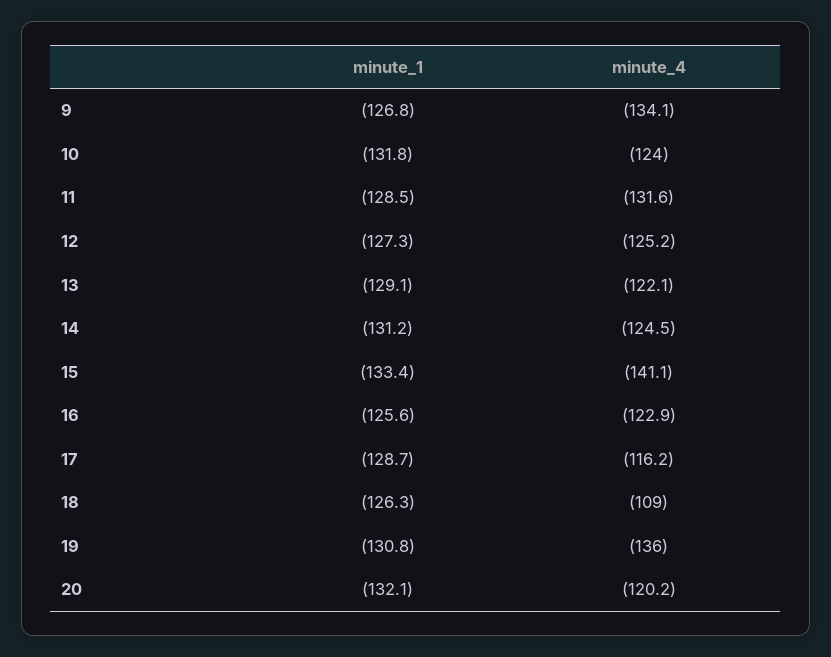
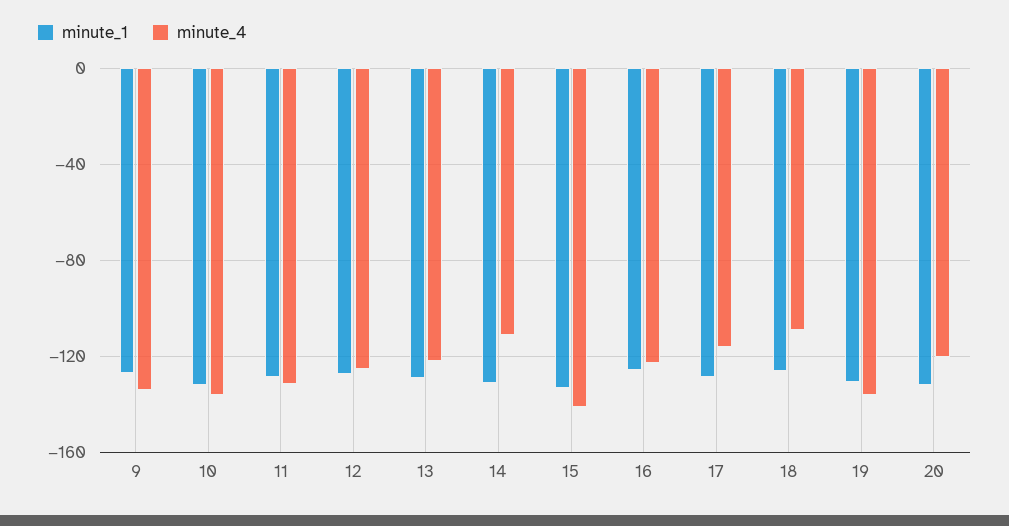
  {
    "minute_1": {
      "9": -126.8,
      "10": -131.8,
      "11": -128.5,
      "12": -127.3,
      "13": -129.1,
      "14": -131.2,
      "15": -133.4,
      "16": -125.6,
      "17": -128.7,
      "18": -126.3,
      "19": -130.8,
      "20": -132.1
    },
    "minute_4": {
      "9": -134.1,
-     "10": -124,
+     "10": -135,
      "11": -131.6,
      "12": -125.2,
      "13": -122.1,
-     "14": -124.5,
+     "14": -110,
      "15": -141.1,
      "16": -122.9,
      "17": -116.2,
      "18": -109,
      "19": -136,
      "20": -120.2
    }
  }

